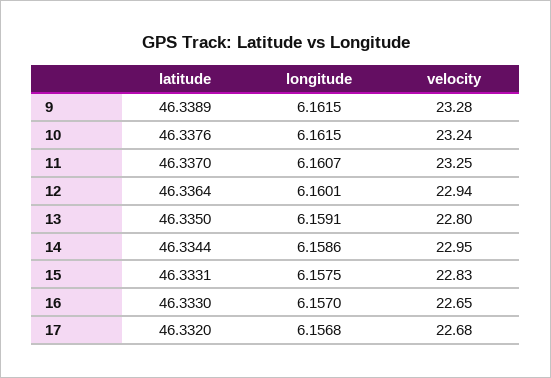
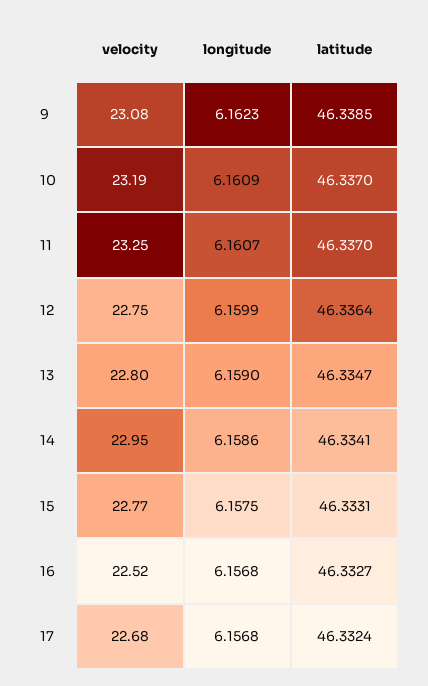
  {
    "latitude": {
-     "9": 46.3389,
+     "9": 46.3385,
-     "10": 46.3376,
+     "10": 46.337,
      "11": 46.337,
      "12": 46.3364,
-     "13": 46.335,
+     "13": 46.3347,
-     "14": 46.3344,
+     "14": 46.3341,
      "15": 46.3331,
-     "16": 46.333,
+     "16": 46.3327,
-     "17": 46.332
+     "17": 46.3324
    },
    "longitude": {
-     "9": 6.1615,
+     "9": 6.1623,
-     "10": 6.1615,
+     "10": 6.1609,
      "11": 6.1607,
-     "12": 6.1601,
+     "12": 6.1599,
-     "13": 6.1591,
+     "13": 6.159,
      "14": 6.1586,
      "15": 6.1575,
-     "16": 6.157,
+     "16": 6.1568,
      "17": 6.1568
    },
    "velocity": {
-     "9": 23.28,
+     "9": 23.08,
-     "10": 23.24,
+     "10": 23.19,
      "11": 23.25,
-     "12": 22.94,
+     "12": 22.75,
      "13": 22.8,
      "14": 22.95,
-     "15": 22.83,
+     "15": 22.77,
-     "16": 22.65,
+     "16": 22.52,
      "17": 22.68
    }
  }

